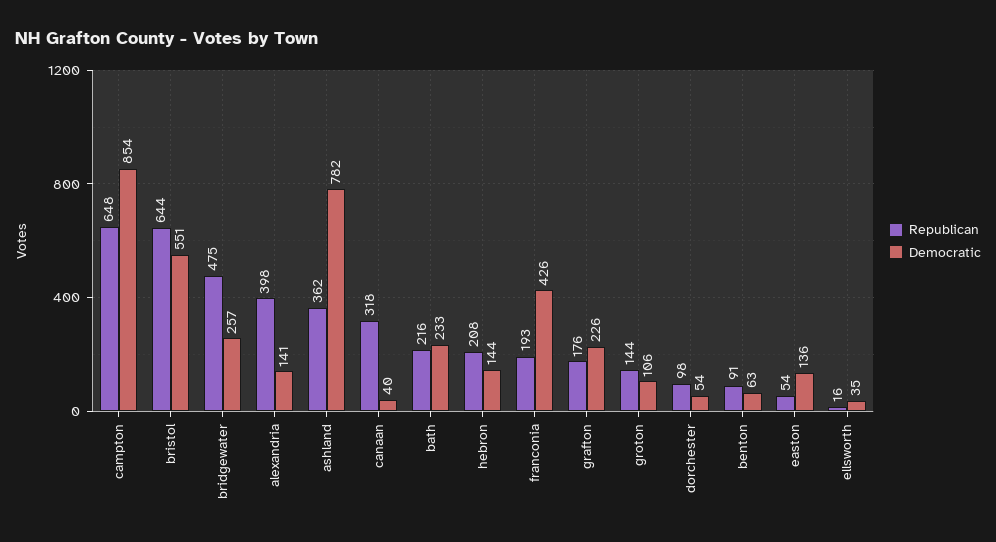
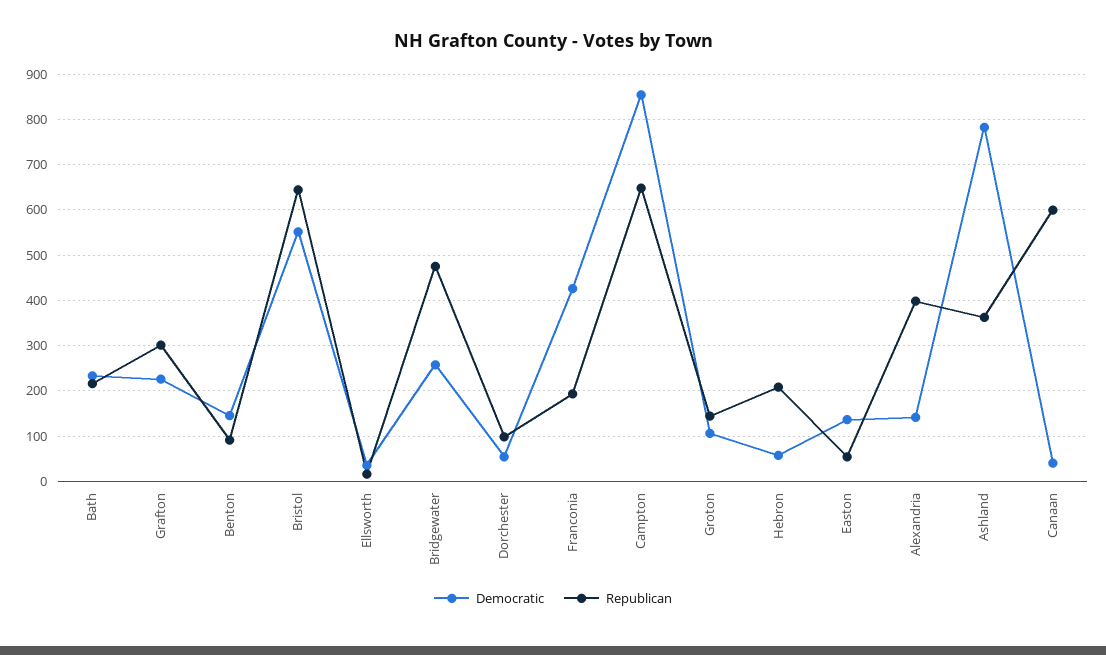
  {
    "Republican": {
      "campton": 648,
      "bristol": 644,
      "bridgewater": 475,
      "alexandria": 398,
      "ashland": 362,
-     "canaan": 318,
+     "canaan": 600,
      "bath": 216,
      "hebron": 208,
      "franconia": 193,
-     "grafton": 176,
+     "grafton": 300,
      "groton": 144,
      "dorchester": 98,
      "benton": 91,
      "easton": 54,
      "ellsworth": 16
    },
    "Democratic": {
      "campton": 854,
      "bristol": 551,
      "bridgewater": 257,
      "alexandria": 141,
      "ashland": 782,
      "canaan": 40,
      "bath": 233,
-     "hebron": 144,
+     "hebron": 60,
      "franconia": 426,
      "grafton": 226,
      "groton": 106,
      "dorchester": 54,
-     "benton": 63,
+     "benton": 140,
      "easton": 136,
      "ellsworth": 35
    }
  }

